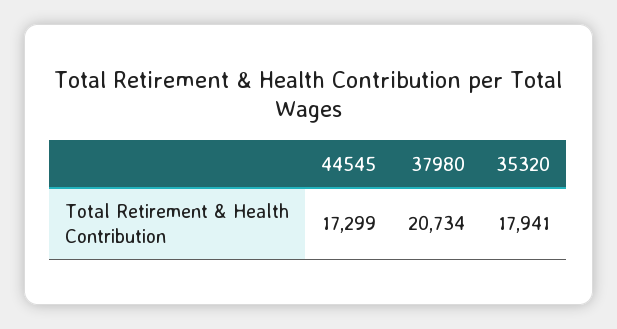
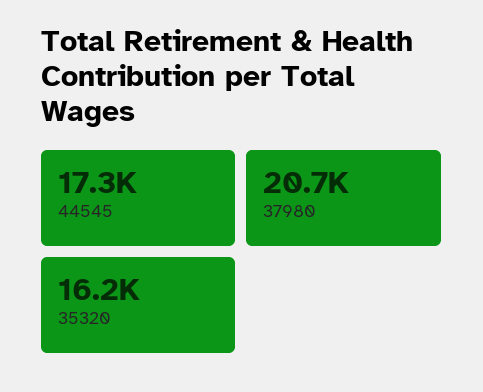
  {
    "44545": 17299,
    "37980": 20734,
-   "35320": 17941
+   "35320": 16200
  }

